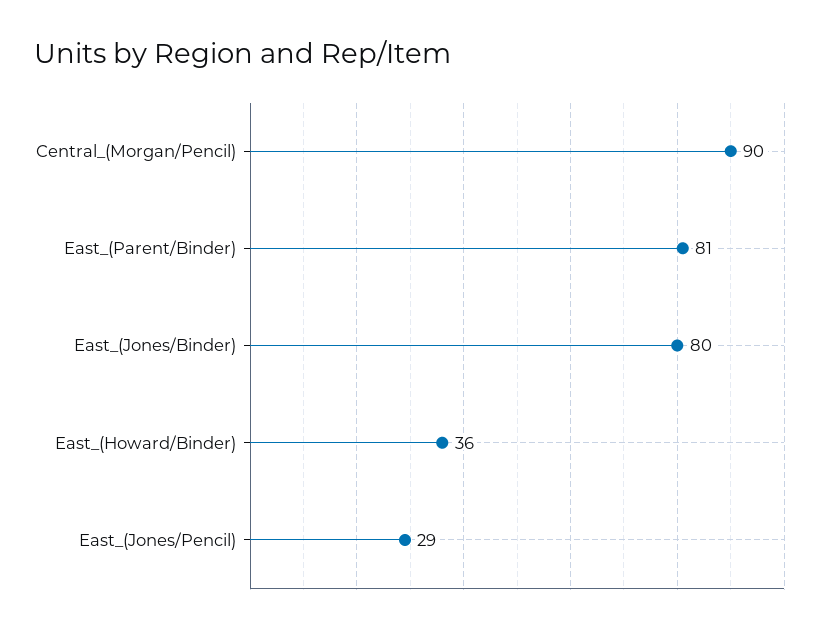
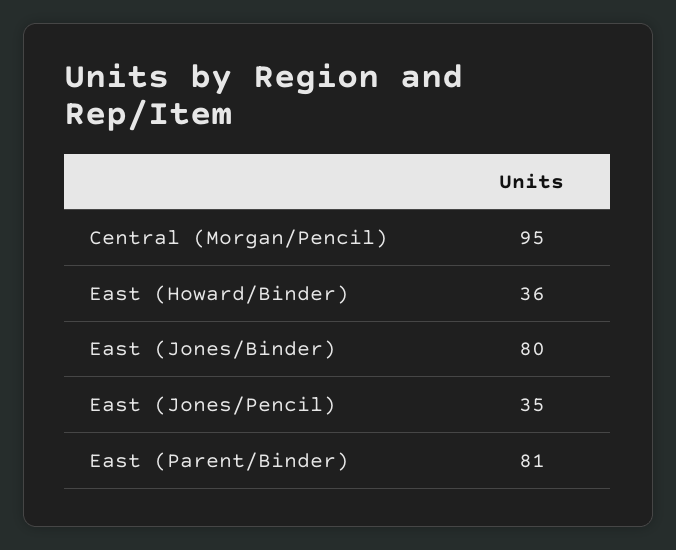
  {
-   "Central_(Morgan/Pencil)": 90,
+   "Central_(Morgan/Pencil)": 95,
    "East_(Parent/Binder)": 81,
    "East_(Jones/Binder)": 80,
    "East_(Howard/Binder)": 36,
-   "East_(Jones/Pencil)": 29
+   "East_(Jones/Pencil)": 35
  }

